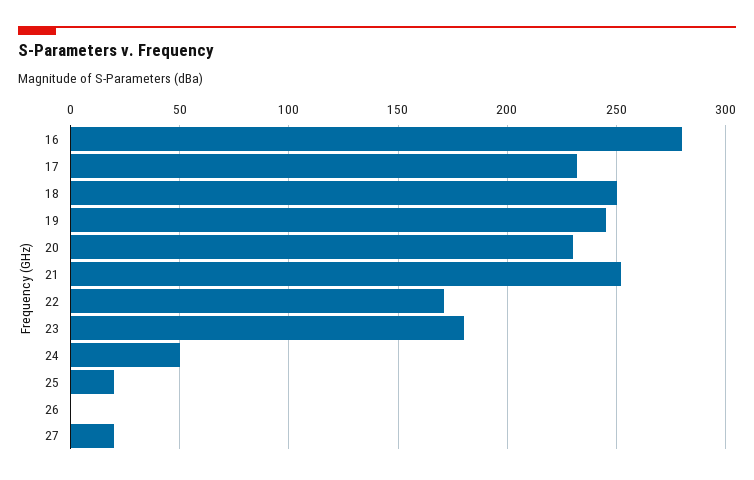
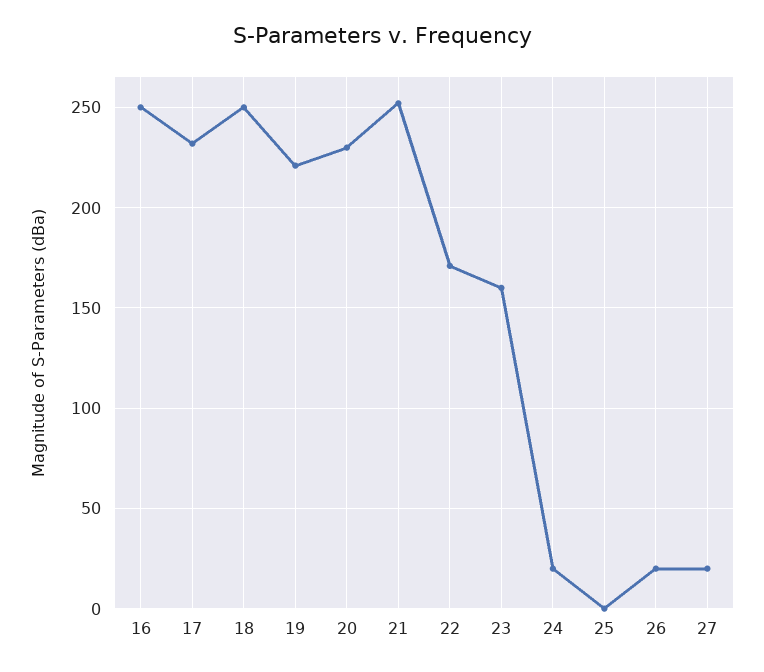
  {
-   "16": 280,
+   "16": 250,
    "17": 230,
    "18": 250,
-   "19": 245,
+   "19": 220,
    "20": 230,
    "21": 250,
    "22": 170,
-   "23": 180,
+   "23": 160,
-   "24": 50,
+   "24": 20,
-   "25": 20,
+   "25": 0,
-   "26": 0,
+   "26": 20,
    "27": 20
  }

